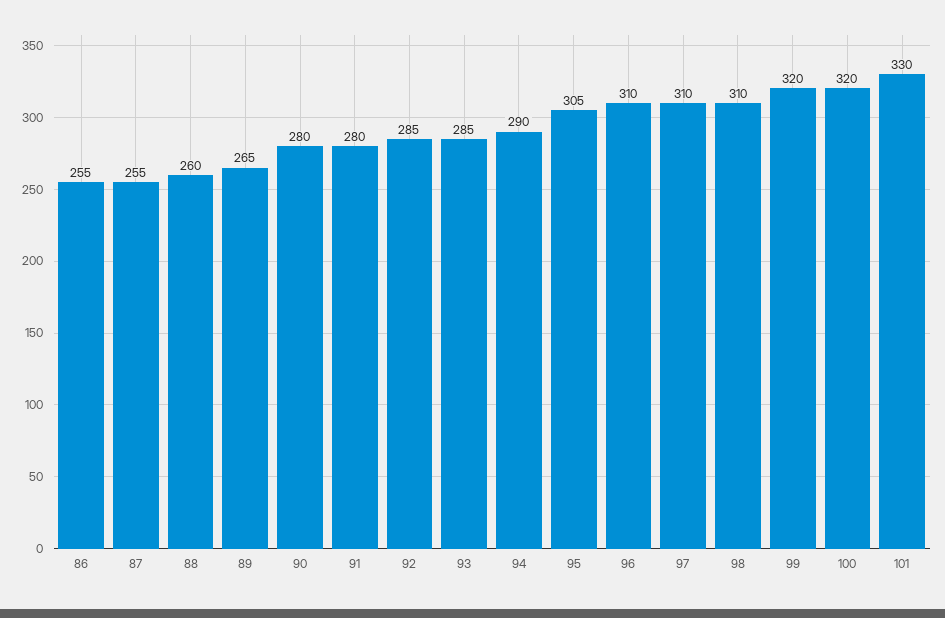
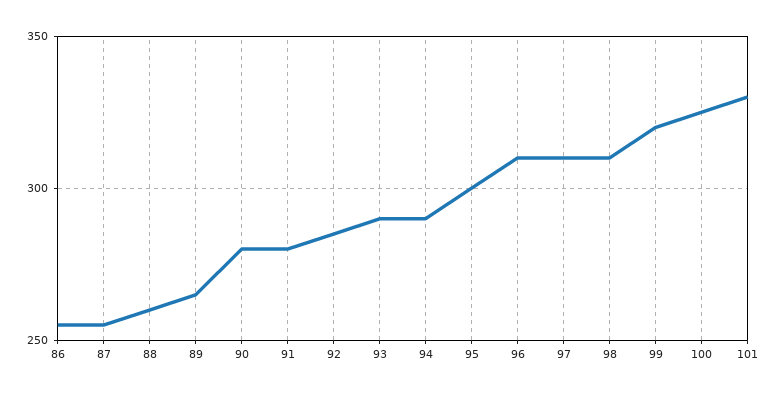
  {
    "86": 255,
    "87": 255,
    "88": 260,
    "89": 265,
    "90": 280,
    "91": 280,
    "92": 285,
-   "93": 285,
+   "93": 290,
    "94": 290,
-   "95": 305,
+   "95": 300,
    "96": 310,
    "97": 310,
    "98": 310,
    "99": 320,
-   "100": 320,
+   "100": 325,
    "101": 330
  }

